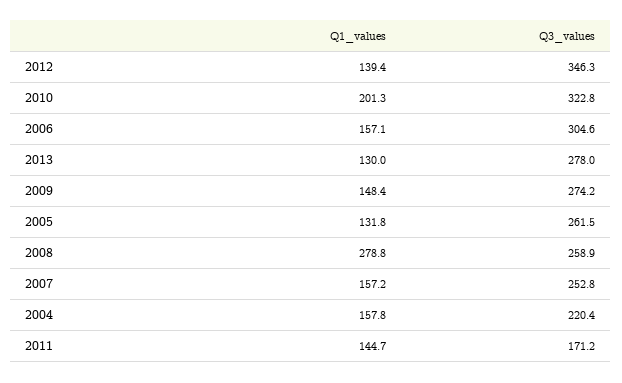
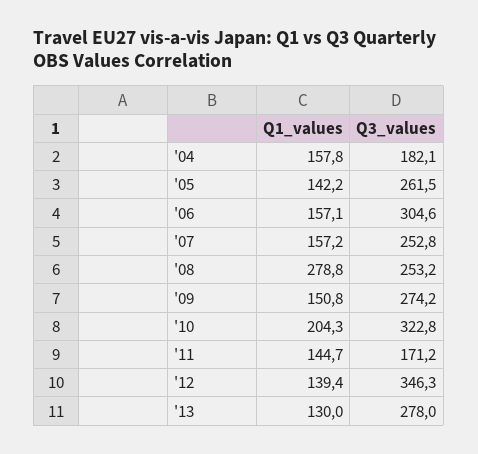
  {
    "Q1_values": {
      "2012": 139.4,
-     "2010": 201.3,
+     "2010": 204.3,
      "2006": 157.1,
      "2013": 130,
-     "2009": 148.4,
+     "2009": 150.8,
-     "2005": 131.8,
+     "2005": 142.2,
      "2008": 278.8,
      "2007": 157.2,
      "2004": 157.8,
      "2011": 144.7
    },
    "Q3_values": {
      "2012": 346.3,
      "2010": 322.8,
      "2006": 304.6,
      "2013": 278,
      "2009": 274.2,
      "2005": 261.5,
-     "2008": 258.9,
+     "2008": 253.2,
      "2007": 252.8,
-     "2004": 220.4,
+     "2004": 182.1,
      "2011": 171.2
    }
  }

